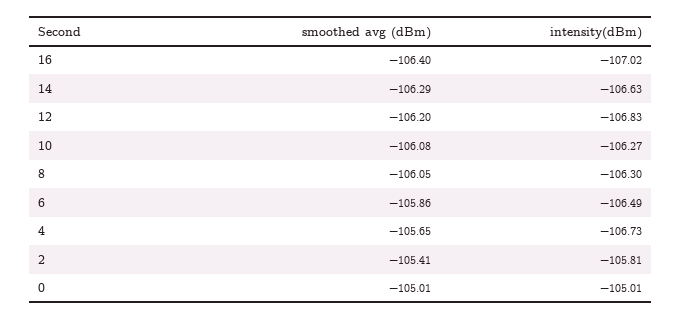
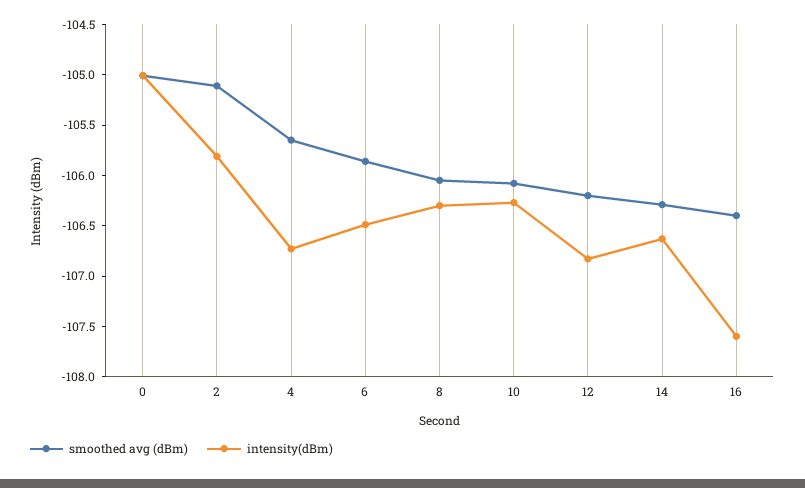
  {
    "smoothed avg (dBm)": {
      "16": -106.4,
      "14": -106.29,
      "12": -106.2,
      "10": -106.08,
      "8": -106.05,
      "6": -105.86,
      "4": -105.65,
-     "2": -105.41,
+     "2": -105.1,
      "0": -105.01
    },
    "intensity(dBm)": {
-     "16": -107.02,
+     "16": -107.6,
      "14": -106.63,
      "12": -106.83,
      "10": -106.27,
      "8": -106.3,
      "6": -106.49,
      "4": -106.73,
      "2": -105.81,
      "0": -105.01
    }
  }

